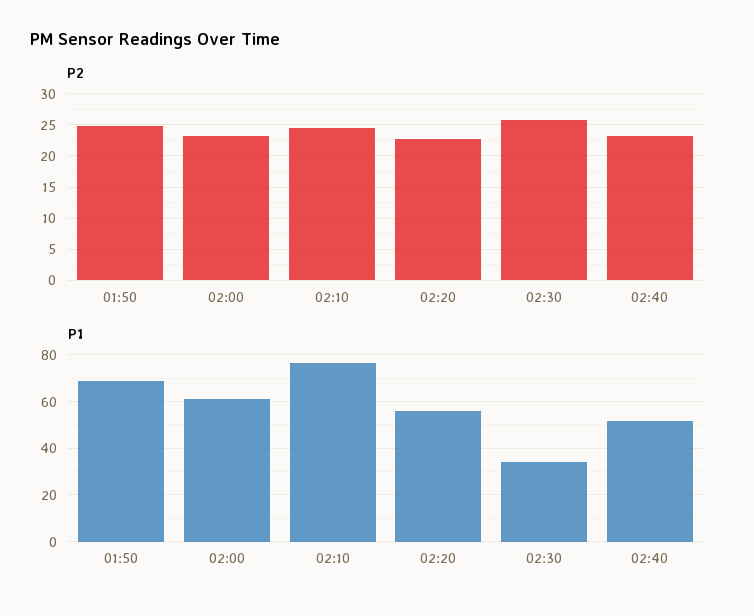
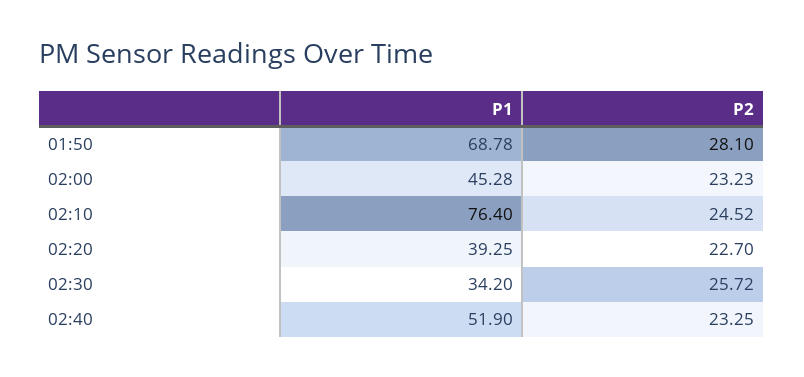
  {
    "P2": {
-     "01:50": 25,
+     "01:50": 28.1,
      "02:00": 23.23,
      "02:10": 24.52,
      "02:20": 22.7,
      "02:30": 25.72,
      "02:40": 23.25
    },
    "P1": {
      "01:50": 68.78,
-     "02:00": 60,
+     "02:00": 45.28,
      "02:10": 76.4,
-     "02:20": 55,
+     "02:20": 39.25,
      "02:30": 34.2,
      "02:40": 51.9
    }
  }

